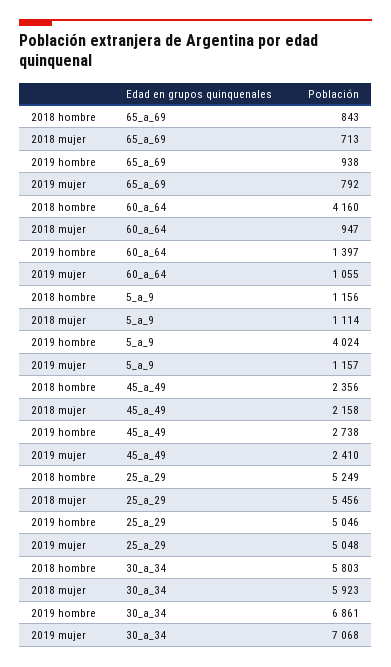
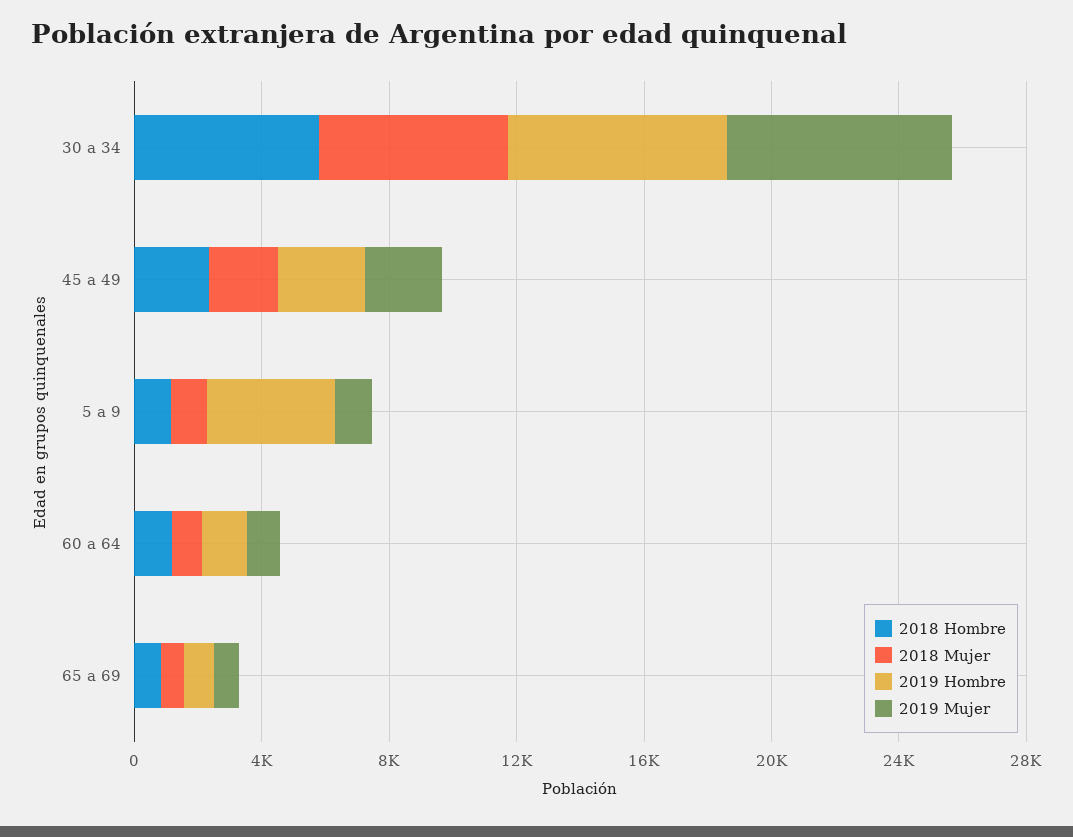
  {
    "2018 hombre": {
      "65_a_69": 843,
-     "60_a_64": 4160,
+     "60_a_64": 1000,
      "5_a_9": 1156,
      "45_a_49": 2356,
-     "25_a_29": 5249,
      "30_a_34": 5803
    },
    "2018 mujer": {
      "65_a_69": 713,
      "60_a_64": 947,
      "5_a_9": 1114,
      "45_a_49": 2158,
-     "25_a_29": 5456,
      "30_a_34": 5923
    },
    "2019 hombre": {
      "65_a_69": 938,
      "60_a_64": 1397,
      "5_a_9": 4024,
      "45_a_49": 2738,
-     "25_a_29": 5046,
      "30_a_34": 6861
    },
    "2019 mujer": {
      "65_a_69": 792,
      "60_a_64": 1055,
      "5_a_9": 1157,
      "45_a_49": 2410,
-     "25_a_29": 5048,
      "30_a_34": 7068
    }
  }

